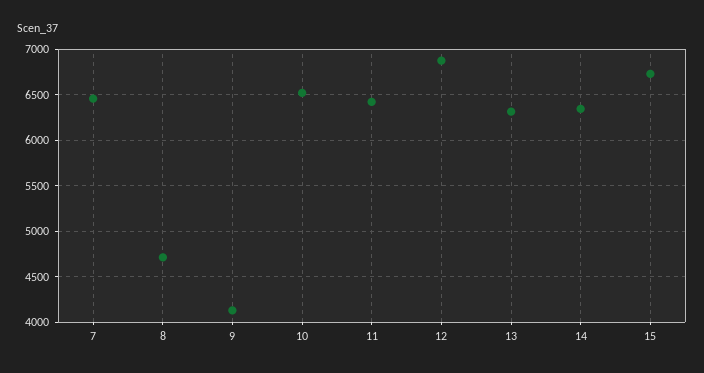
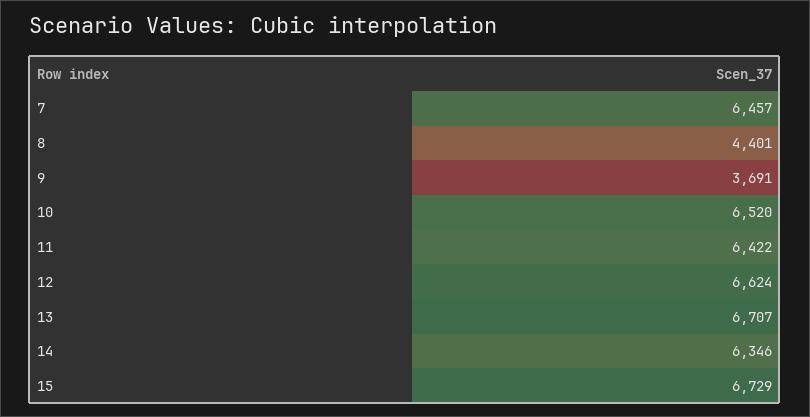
  {
    "7": 6457,
-   "8": 4700,
+   "8": 4401,
-   "9": 4100,
+   "9": 3691,
    "10": 6520,
    "11": 6422,
-   "12": 6900,
+   "12": 6624,
-   "13": 6300,
+   "13": 6707,
    "14": 6346,
    "15": 6729
  }

